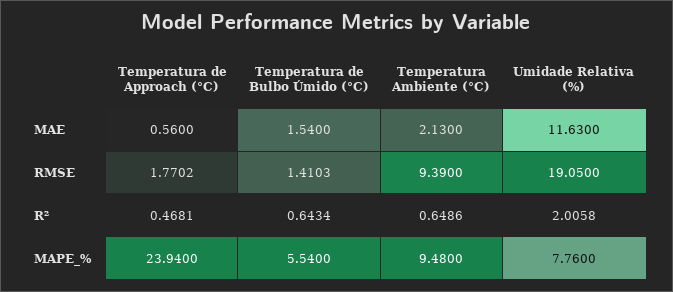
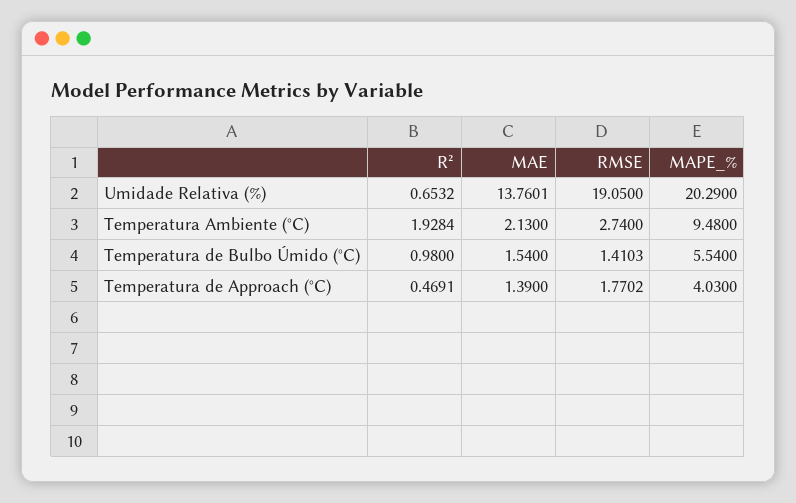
  {
    "Temperatura de Approach (°C)": {
-     "MAE": 0.56,
+     "MAE": 1.39,
      "RMSE": 1.7702,
-     "R²": 0.4681,
+     "R²": 0.4691,
-     "MAPE_%": 23.94
+     "MAPE_%": 4.03
    },
    "Temperatura de Bulbo Úmido (°C)": {
      "MAE": 1.54,
      "RMSE": 1.4103,
-     "R²": 0.6434,
+     "R²": 0.98,
      "MAPE_%": 5.54
    },
    "Temperatura Ambiente (°C)": {
      "MAE": 2.13,
-     "RMSE": 9.39,
+     "RMSE": 2.74,
-     "R²": 0.6486,
+     "R²": 1.9284,
      "MAPE_%": 9.48
    },
    "Umidade Relativa (%)": {
-     "MAE": 11.63,
+     "MAE": 13.7601,
      "RMSE": 19.05,
-     "R²": 2.0058,
+     "R²": 0.6532,
-     "MAPE_%": 7.76
+     "MAPE_%": 20.29
    }
  }

